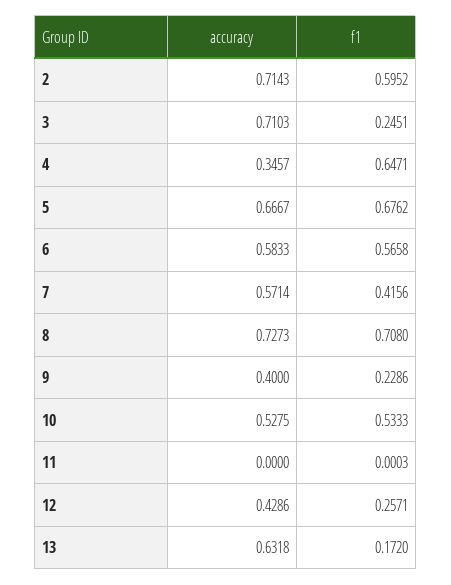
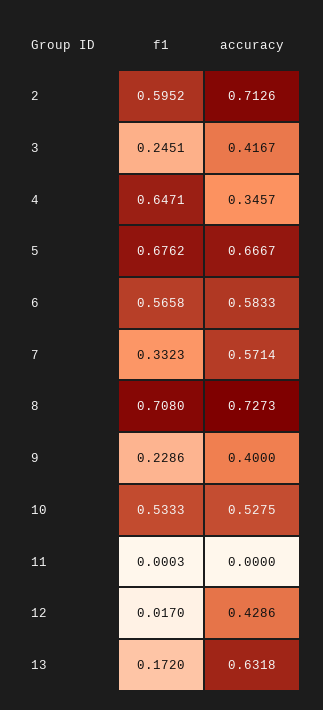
  {
    "accuracy": {
-     "2": 0.7143,
+     "2": 0.7126,
-     "3": 0.7103,
+     "3": 0.4167,
      "4": 0.3457,
      "5": 0.6667,
      "6": 0.5833,
      "7": 0.5714,
      "8": 0.7273,
      "9": 0.4,
      "10": 0.5275,
      "11": 0,
      "12": 0.4286,
      "13": 0.6318
    },
    "f1": {
      "2": 0.5952,
      "3": 0.2451,
      "4": 0.6471,
      "5": 0.6762,
      "6": 0.5658,
-     "7": 0.4156,
+     "7": 0.3323,
      "8": 0.708,
      "9": 0.2286,
      "10": 0.5333,
      "11": 0.0003,
-     "12": 0.2571,
+     "12": 0.017,
      "13": 0.172
    }
  }

